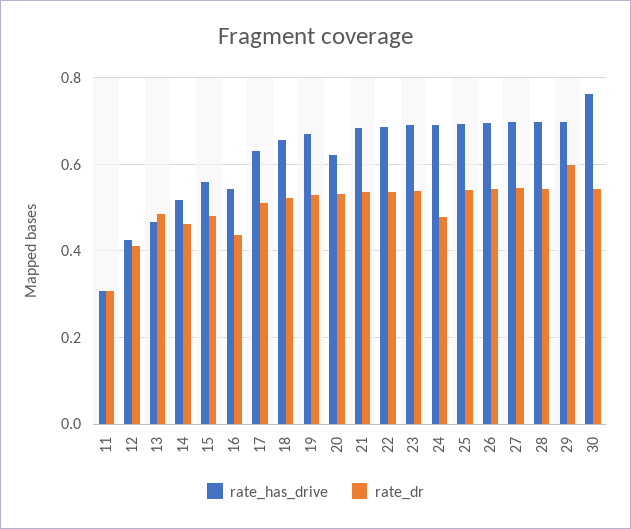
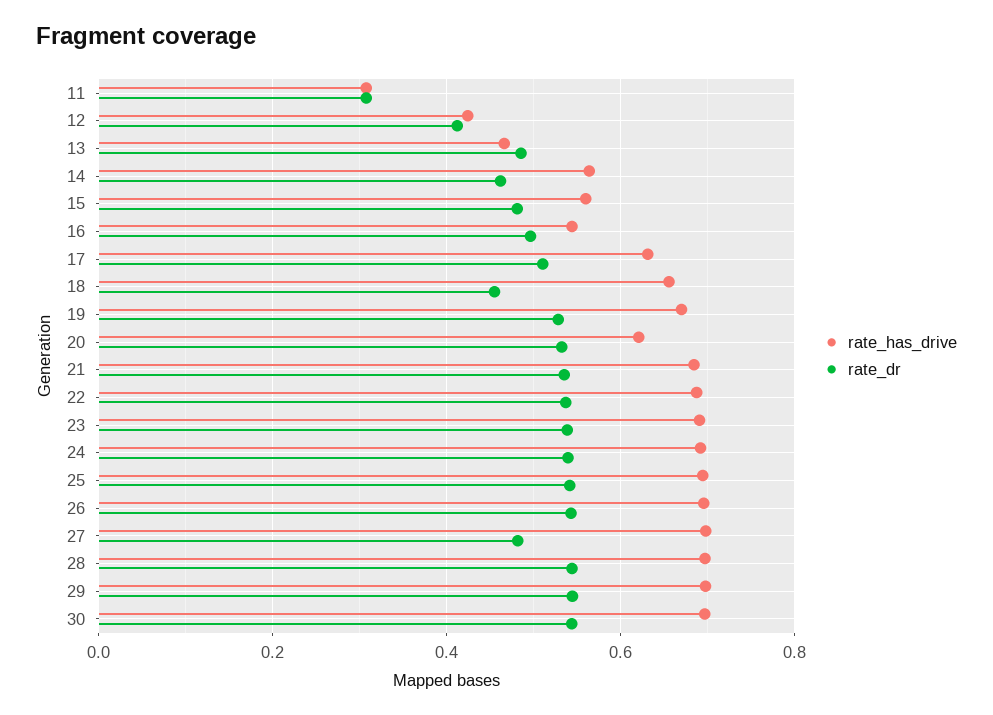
  {
    "rate_has_drive": {
      "11": 0.3,
      "12": 0.42,
      "13": 0.46,
-     "14": 0.52,
+     "14": 0.56,
      "15": 0.56,
      "16": 0.54,
      "17": 0.64,
      "18": 0.66,
      "19": 0.66,
      "20": 0.62,
      "21": 0.68,
      "22": 0.68,
      "23": 0.7,
      "24": 0.7,
      "25": 0.7,
      "26": 0.7,
      "27": 0.7,
      "28": 0.7,
      "29": 0.7,
-     "30": 0.76
+     "30": 0.7
    },
    "rate_dr": {
      "11": 0.3,
      "12": 0.42,
      "13": 0.48,
      "14": 0.46,
      "15": 0.48,
-     "16": 0.44,
+     "16": 0.5,
      "17": 0.52,
-     "18": 0.52,
+     "18": 0.46,
      "19": 0.52,
      "20": 0.54,
      "21": 0.54,
      "22": 0.54,
      "23": 0.54,
-     "24": 0.48,
+     "24": 0.54,
      "25": 0.54,
      "26": 0.54,
-     "27": 0.54,
+     "27": 0.48,
      "28": 0.54,
-     "29": 0.6,
+     "29": 0.54,
      "30": 0.54
    }
  }

